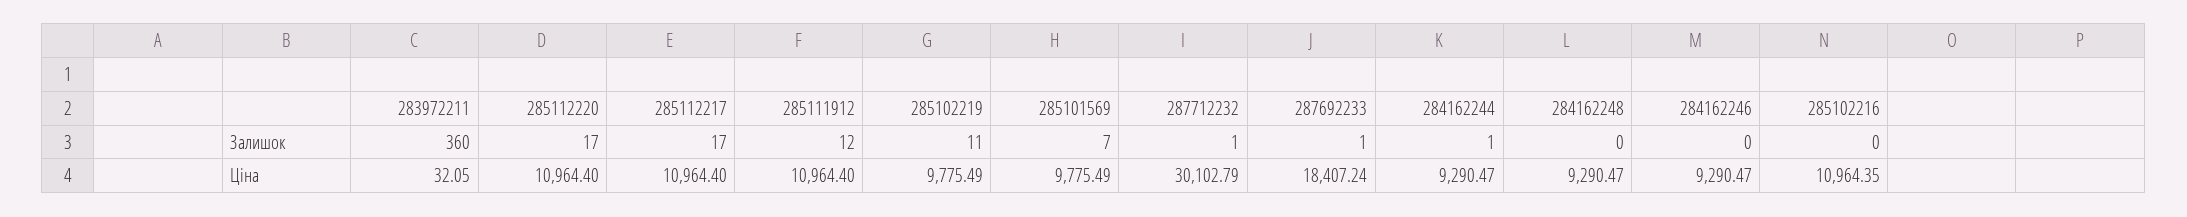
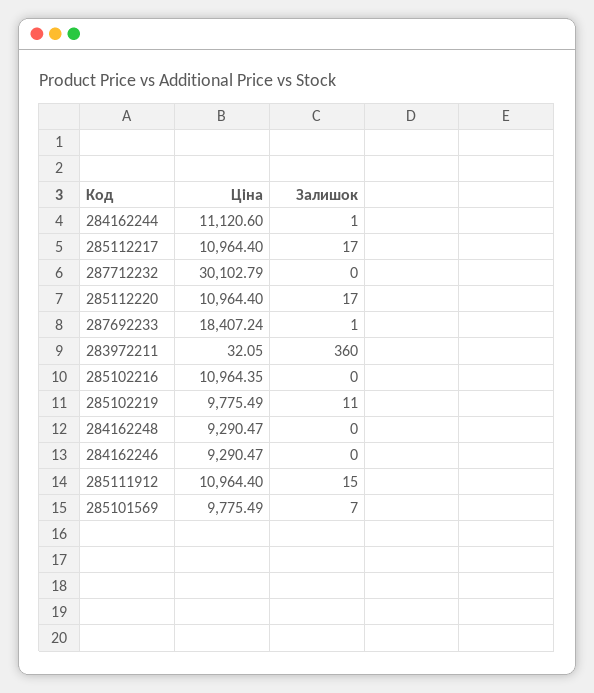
  {
    "283972211": {
      "Залишок": 360,
      "Ціна": 32.05
    },
    "285112220": {
      "Залишок": 17,
      "Ціна": 10964.4
    },
    "285112217": {
      "Залишок": 17,
      "Ціна": 10964.4
    },
    "285111912": {
-     "Залишок": 12,
+     "Залишок": 15,
      "Ціна": 10964.4
    },
    "285102219": {
      "Залишок": 11,
      "Ціна": 9775.49
    },
    "285101569": {
      "Залишок": 7,
      "Ціна": 9775.49
    },
    "287712232": {
-     "Залишок": 1,
+     "Залишок": 0,
      "Ціна": 30102.79
    },
    "287692233": {
      "Залишок": 1,
      "Ціна": 18407.24
    },
    "284162244": {
      "Залишок": 1,
-     "Ціна": 9290.47
+     "Ціна": 11120.6
    },
    "284162248": {
      "Залишок": 0,
      "Ціна": 9290.47
    },
    "284162246": {
      "Залишок": 0,
      "Ціна": 9290.47
    },
    "285102216": {
      "Залишок": 0,
      "Ціна": 10964.35
    }
  }

